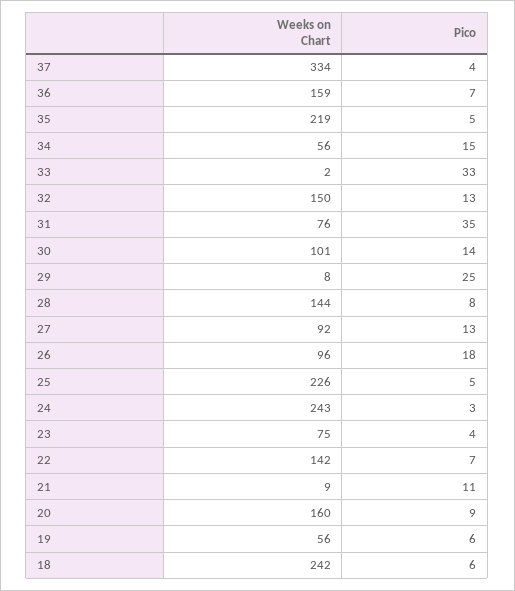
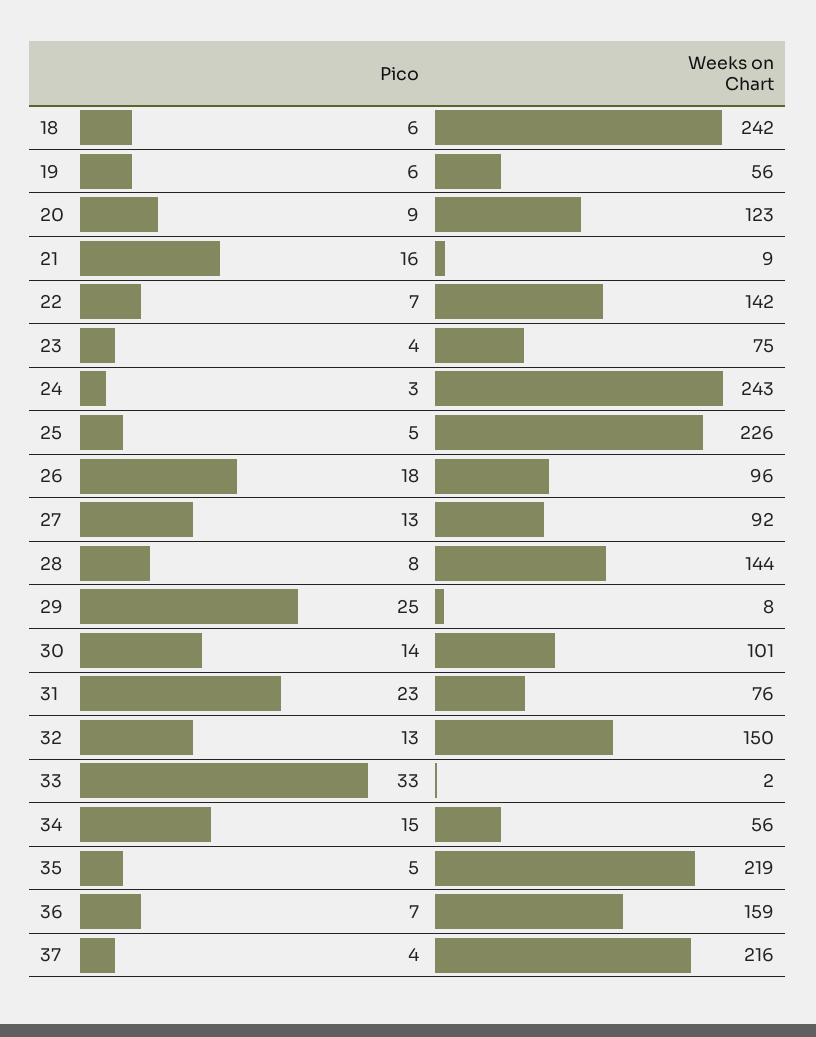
  {
    "Weeks on Chart": {
-     "37": 334,
+     "37": 216,
      "36": 159,
      "35": 219,
      "34": 56,
      "33": 2,
      "32": 150,
      "31": 76,
      "30": 101,
      "29": 8,
      "28": 144,
      "27": 92,
      "26": 96,
      "25": 226,
      "24": 243,
      "23": 75,
      "22": 142,
      "21": 9,
-     "20": 160,
+     "20": 123,
      "19": 56,
      "18": 242
    },
    "Pico": {
      "37": 4,
      "36": 7,
      "35": 5,
      "34": 15,
      "33": 33,
      "32": 13,
-     "31": 35,
+     "31": 23,
      "30": 14,
      "29": 25,
      "28": 8,
      "27": 13,
      "26": 18,
      "25": 5,
      "24": 3,
      "23": 4,
      "22": 7,
-     "21": 11,
+     "21": 16,
      "20": 9,
      "19": 6,
      "18": 6
    }
  }

